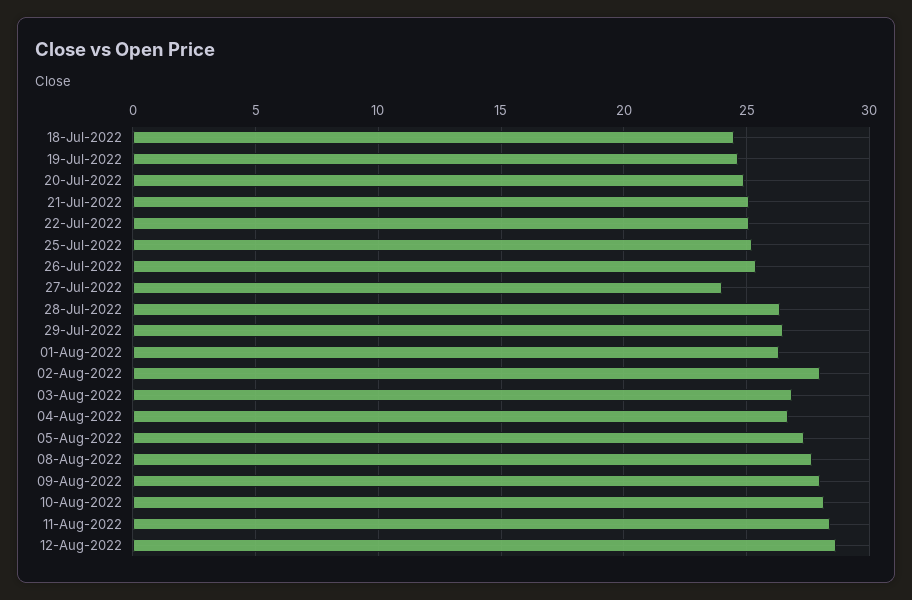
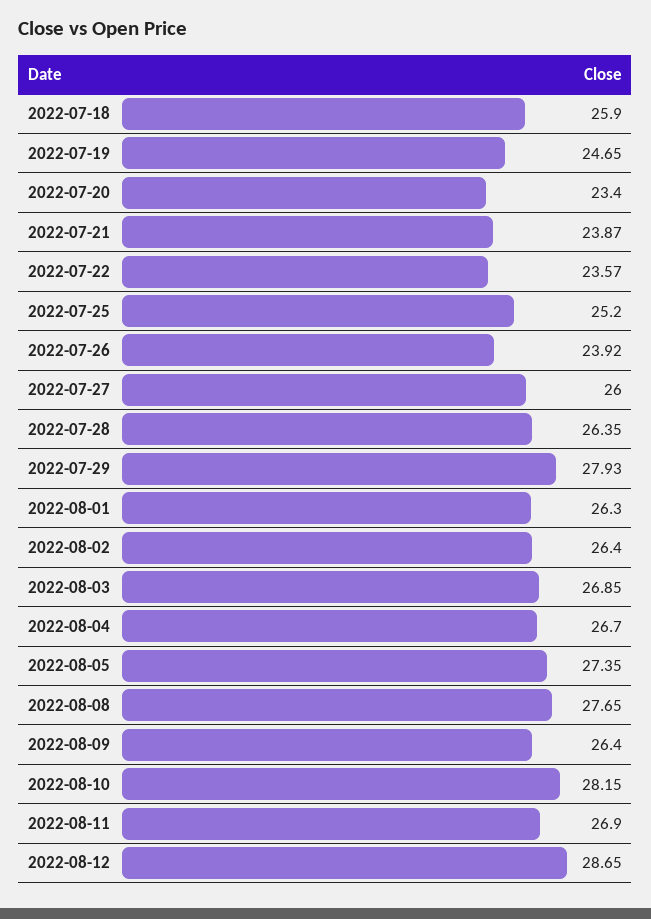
  {
-   "18-Jul-2022": 24.5,
+   "18-Jul-2022": 25.9,
    "19-Jul-2022": 24.65,
-   "20-Jul-2022": 25,
+   "20-Jul-2022": 23.4,
-   "21-Jul-2022": 25,
+   "21-Jul-2022": 23.87,
-   "22-Jul-2022": 25,
+   "22-Jul-2022": 23.57,
    "25-Jul-2022": 25.2,
-   "26-Jul-2022": 25.5,
+   "26-Jul-2022": 23.92,
-   "27-Jul-2022": 24,
+   "27-Jul-2022": 26,
    "28-Jul-2022": 26.35,
-   "29-Jul-2022": 26.5,
+   "29-Jul-2022": 27.93,
    "01-Aug-2022": 26.3,
-   "02-Aug-2022": 28,
+   "02-Aug-2022": 26.4,
    "03-Aug-2022": 26.85,
    "04-Aug-2022": 26.7,
    "05-Aug-2022": 27.35,
    "08-Aug-2022": 27.65,
-   "09-Aug-2022": 28,
+   "09-Aug-2022": 26.4,
    "10-Aug-2022": 28.15,
-   "11-Aug-2022": 28.5,
+   "11-Aug-2022": 26.9,
    "12-Aug-2022": 28.65
  }

